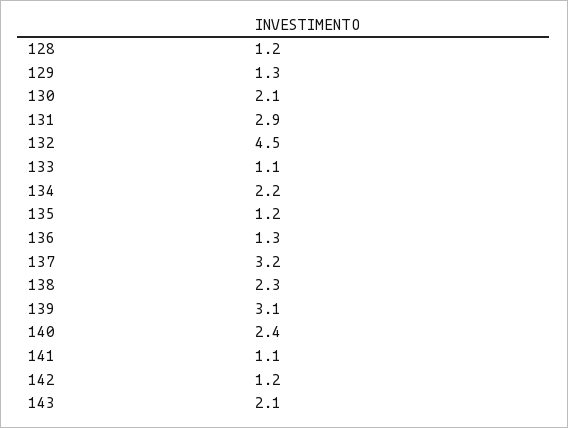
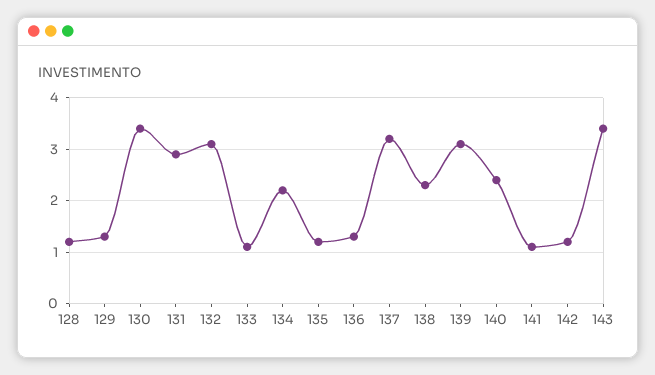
  {
    "128": 1.2,
    "129": 1.3,
-   "130": 2.1,
+   "130": 3.5,
    "131": 2.9,
-   "132": 4.5,
+   "132": 3,
    "133": 1.1,
    "134": 2.2,
    "135": 1.2,
    "136": 1.3,
    "137": 3.2,
    "138": 2.3,
    "139": 3.1,
    "140": 2.4,
    "141": 1.1,
    "142": 1.2,
-   "143": 2.1
+   "143": 3.5
  }

